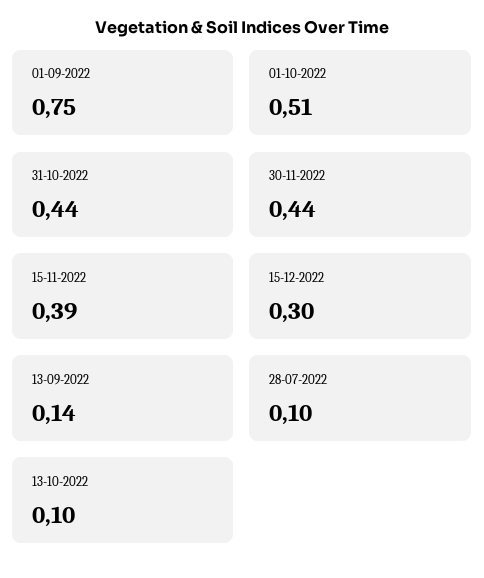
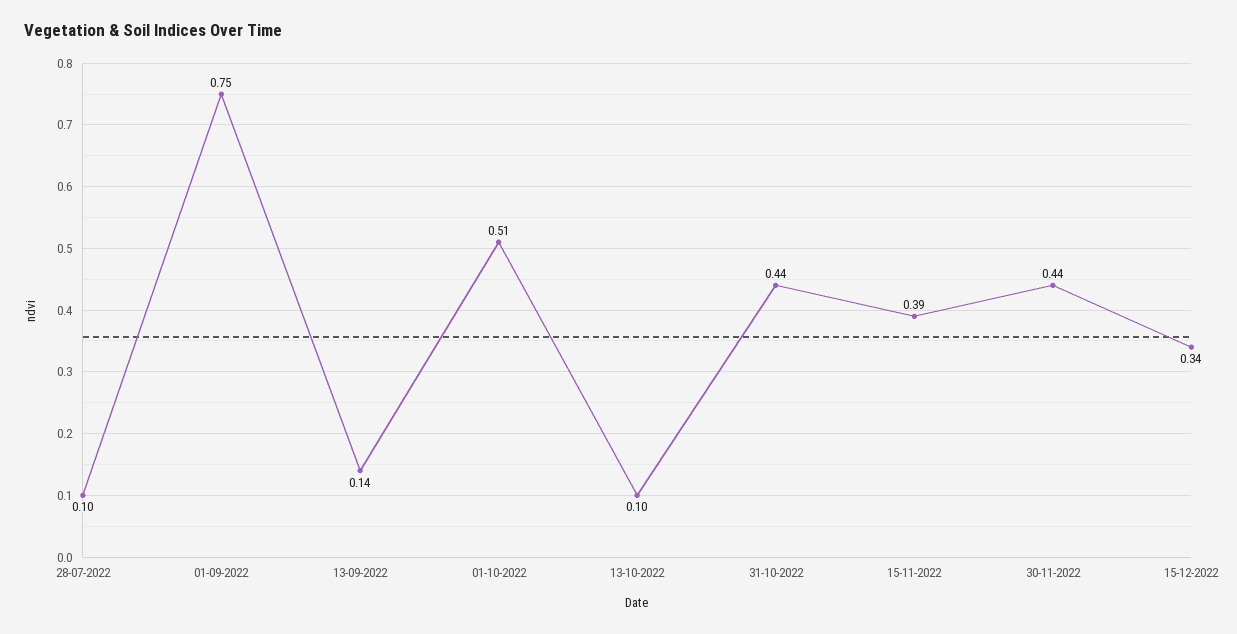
  {
    "01-09-2022": 0.75,
    "01-10-2022": 0.51,
    "31-10-2022": 0.44,
    "30-11-2022": 0.44,
    "15-11-2022": 0.39,
-   "15-12-2022": 0.3,
+   "15-12-2022": 0.34,
    "13-09-2022": 0.14,
    "28-07-2022": 0.1,
    "13-10-2022": 0.1
  }

